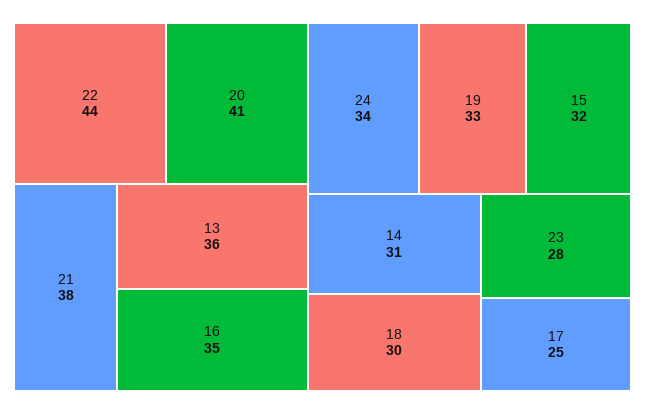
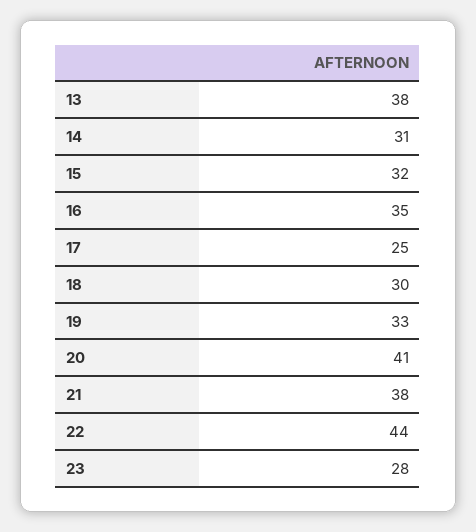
  {
    "22": 44,
    "20": 41,
    "21": 38,
-   "13": 36,
+   "13": 38,
    "16": 35,
-   "24": 34,
    "19": 33,
    "15": 32,
    "14": 31,
    "18": 30,
    "23": 28,
    "17": 25
  }

